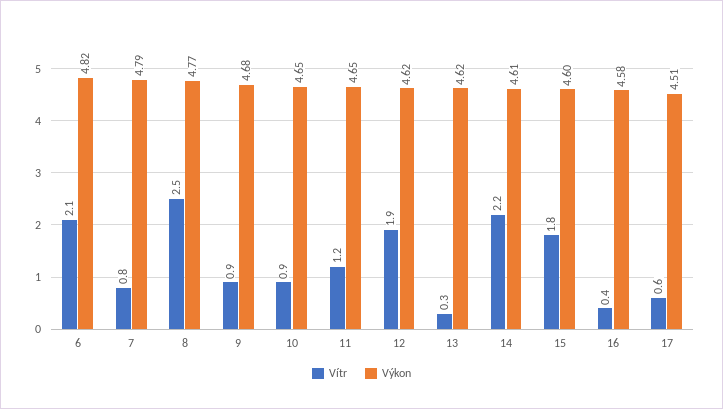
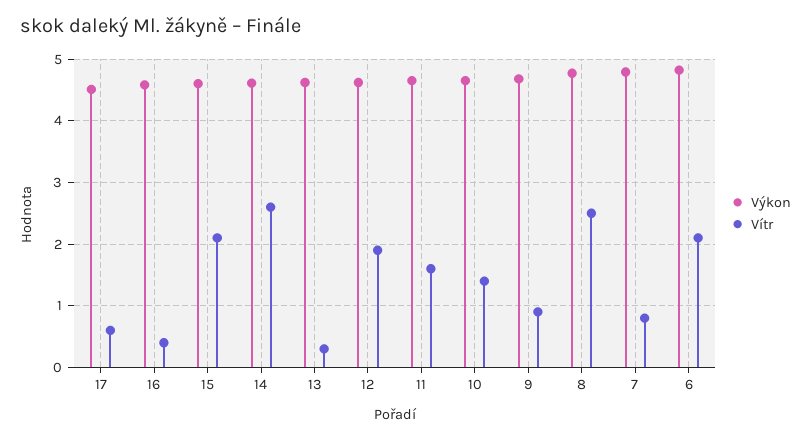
  {
    "Vítr": {
      "6": 2.1,
      "7": 0.8,
      "8": 2.5,
      "9": 0.9,
-     "10": 0.9,
+     "10": 1.4,
-     "11": 1.2,
+     "11": 1.6,
      "12": 1.9,
      "13": 0.3,
-     "14": 2.2,
+     "14": 2.6,
-     "15": 1.8,
+     "15": 2.1,
      "16": 0.4,
      "17": 0.6
    },
    "Výkon": {
      "6": 4.82,
      "7": 4.79,
      "8": 4.77,
      "9": 4.68,
      "10": 4.65,
      "11": 4.65,
      "12": 4.62,
      "13": 4.62,
      "14": 4.61,
      "15": 4.6,
      "16": 4.58,
      "17": 4.51
    }
  }

